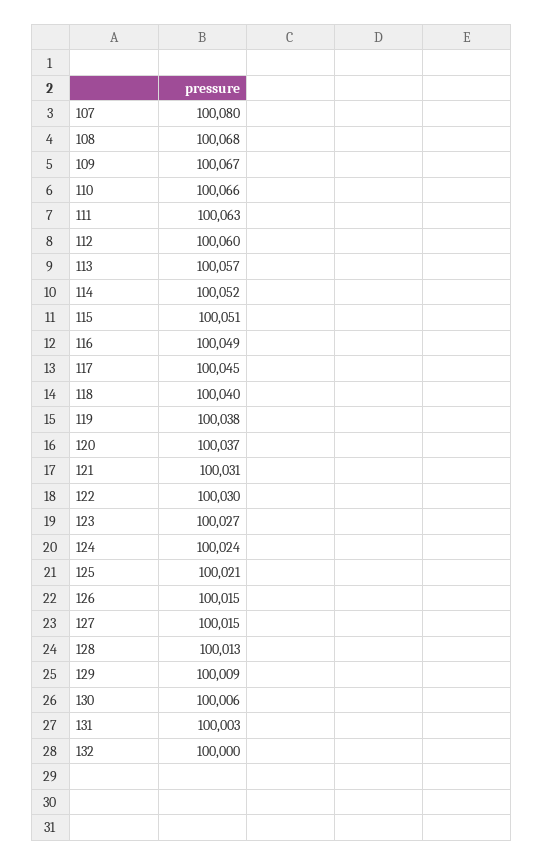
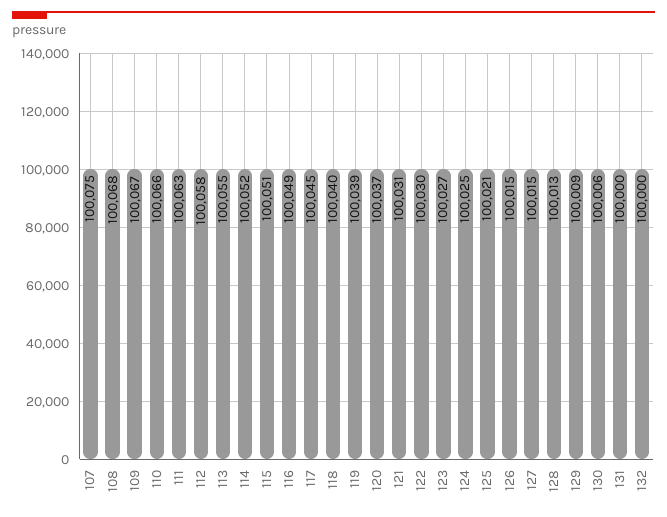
  {
-   "107": 100080,
+   "107": 100075,
    "108": 100068,
    "109": 100067,
    "110": 100066,
    "111": 100063,
-   "112": 100060,
+   "112": 100058,
-   "113": 100057,
+   "113": 100055,
    "114": 100052,
    "115": 100051,
    "116": 100049,
    "117": 100045,
    "118": 100040,
-   "119": 100038,
+   "119": 100039,
    "120": 100037,
    "121": 100031,
    "122": 100030,
    "123": 100027,
-   "124": 100024,
+   "124": 100025,
    "125": 100021,
    "126": 100015,
    "127": 100015,
    "128": 100013,
    "129": 100009,
    "130": 100006,
-   "131": 100003,
+   "131": 100000,
    "132": 100000
  }

